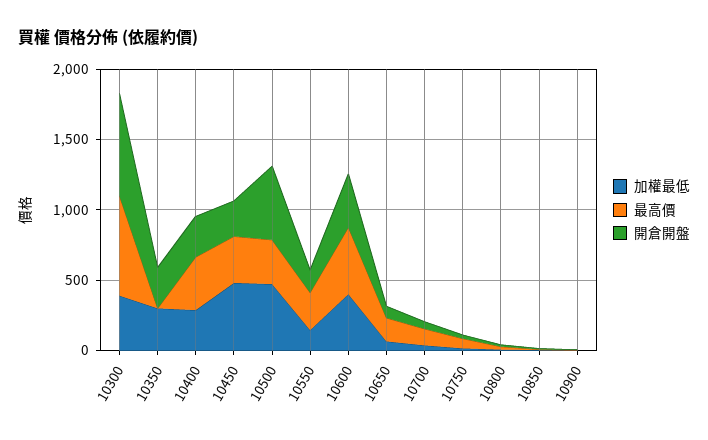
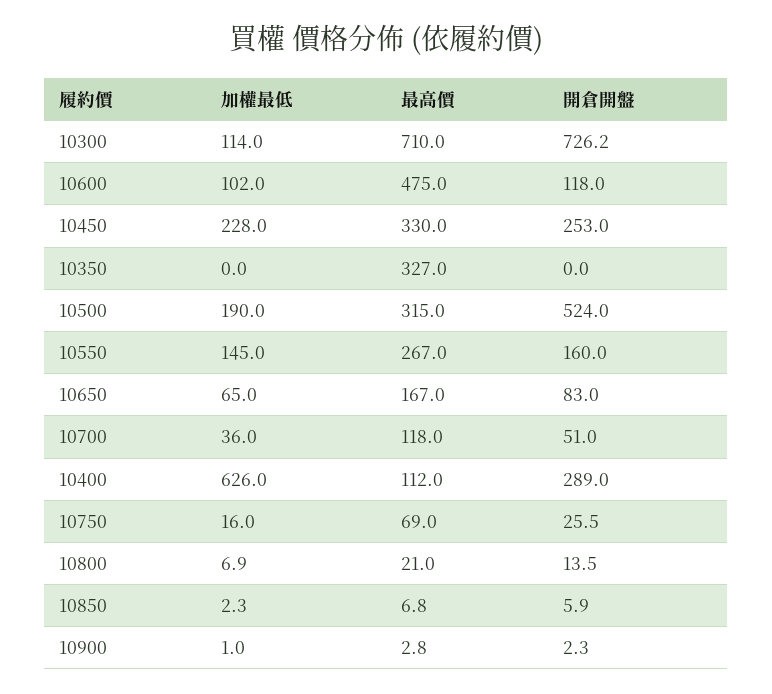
  {
    "加權最低": {
-     "10300": 400,
+     "10300": 114,
-     "10350": 300,
+     "10350": 0,
-     "10400": 300,
+     "10400": 626,
-     "10450": 500,
+     "10450": 228,
-     "10500": 500,
+     "10500": 190,
      "10550": 145,
-     "10600": 400,
+     "10600": 102,
      "10650": 65,
      "10700": 36,
      "10750": 16,
      "10800": 6.9,
      "10850": 2.3,
      "10900": 1
    },
    "最高價": {
      "10300": 710,
-     "10350": 0,
+     "10350": 327,
-     "10400": 400,
+     "10400": 112,
      "10450": 330,
      "10500": 315,
      "10550": 267,
      "10600": 475,
      "10650": 167,
      "10700": 118,
      "10750": 69,
      "10800": 21,
      "10850": 6.8,
      "10900": 2.8
    },
    "開倉開盤": {
      "10300": 726.2,
-     "10350": 300,
+     "10350": 0,
      "10400": 289,
      "10450": 253,
      "10500": 524,
      "10550": 160,
-     "10600": 400,
+     "10600": 118,
      "10650": 83,
      "10700": 51,
      "10750": 25.5,
      "10800": 13.5,
      "10850": 5.9,
      "10900": 2.3
    }
  }

